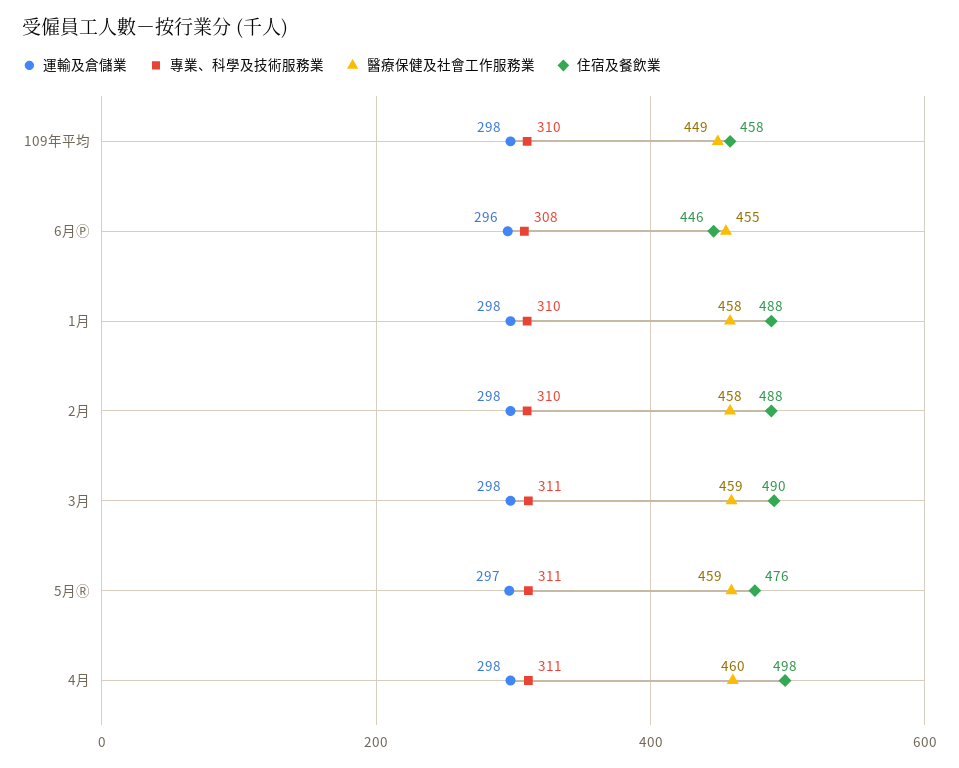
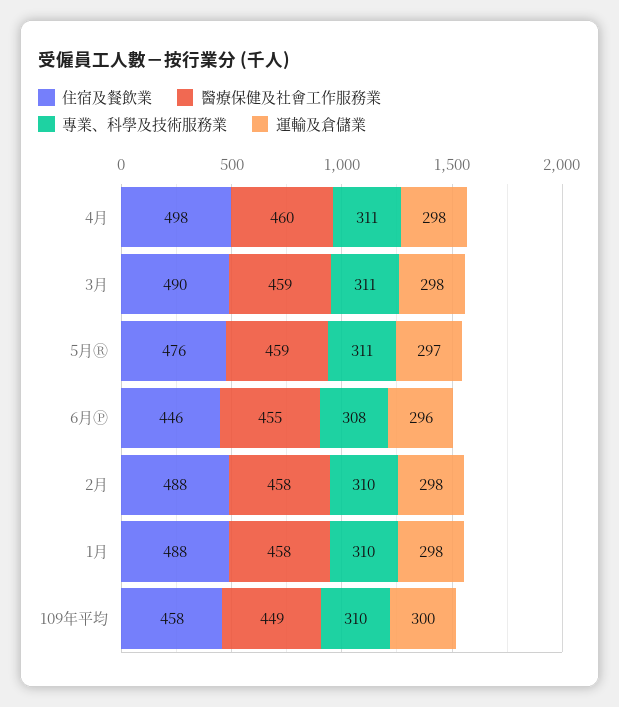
  {
    "運輸及倉儲業": {
-     "109年平均": 298,
+     "109年平均": 300,
      "6月Ⓟ": 296,
      "1月": 298,
      "2月": 298,
      "3月": 298,
      "5月Ⓡ": 297,
      "4月": 298
    },
    "專業、科學及技術服務業": {
      "109年平均": 310,
      "6月Ⓟ": 308,
      "1月": 310,
      "2月": 310,
      "3月": 311,
      "5月Ⓡ": 311,
      "4月": 311
    },
    "醫療保健及社會工作服務業": {
      "109年平均": 449,
      "6月Ⓟ": 455,
      "1月": 458,
      "2月": 458,
      "3月": 459,
      "5月Ⓡ": 459,
      "4月": 460
    },
    "住宿及餐飲業": {
      "109年平均": 458,
      "6月Ⓟ": 446,
      "1月": 488,
      "2月": 488,
      "3月": 490,
      "5月Ⓡ": 476,
      "4月": 498
    }
  }

